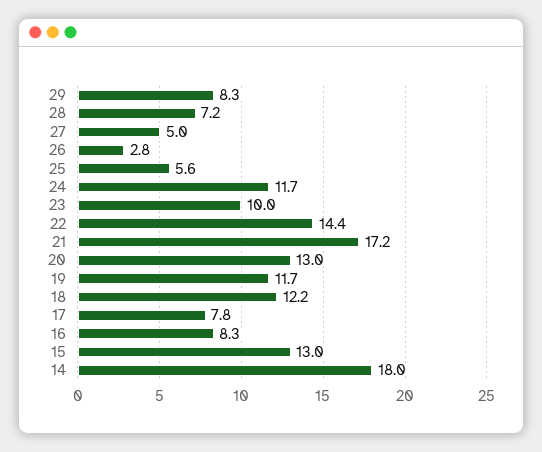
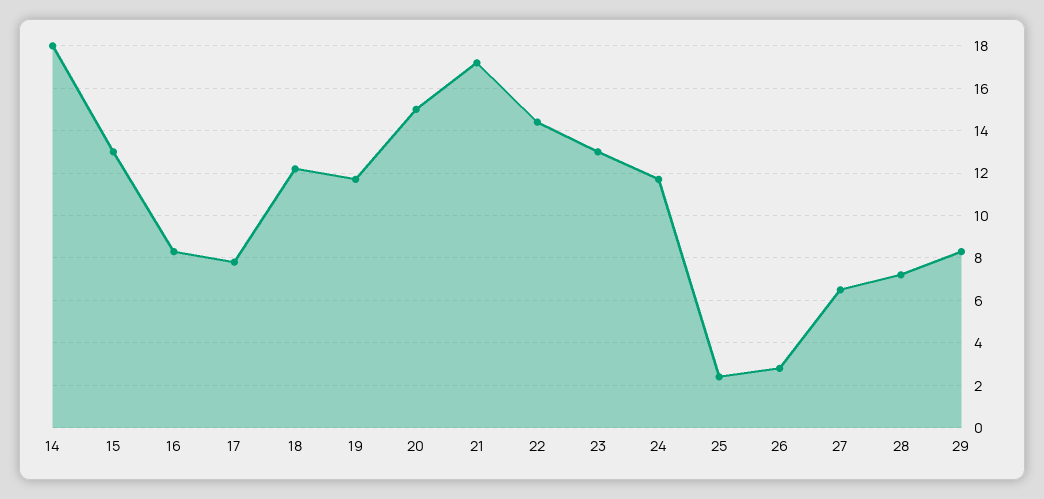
  {
    "29": 8.3,
    "28": 7.2,
-   "27": 5,
+   "27": 6.5,
    "26": 2.8,
-   "25": 5.6,
+   "25": 2.5,
    "24": 11.7,
-   "23": 10,
+   "23": 13,
    "22": 14.4,
    "21": 17.2,
-   "20": 13,
+   "20": 15,
    "19": 11.7,
    "18": 12.2,
    "17": 7.8,
    "16": 8.3,
    "15": 13,
    "14": 18
  }

